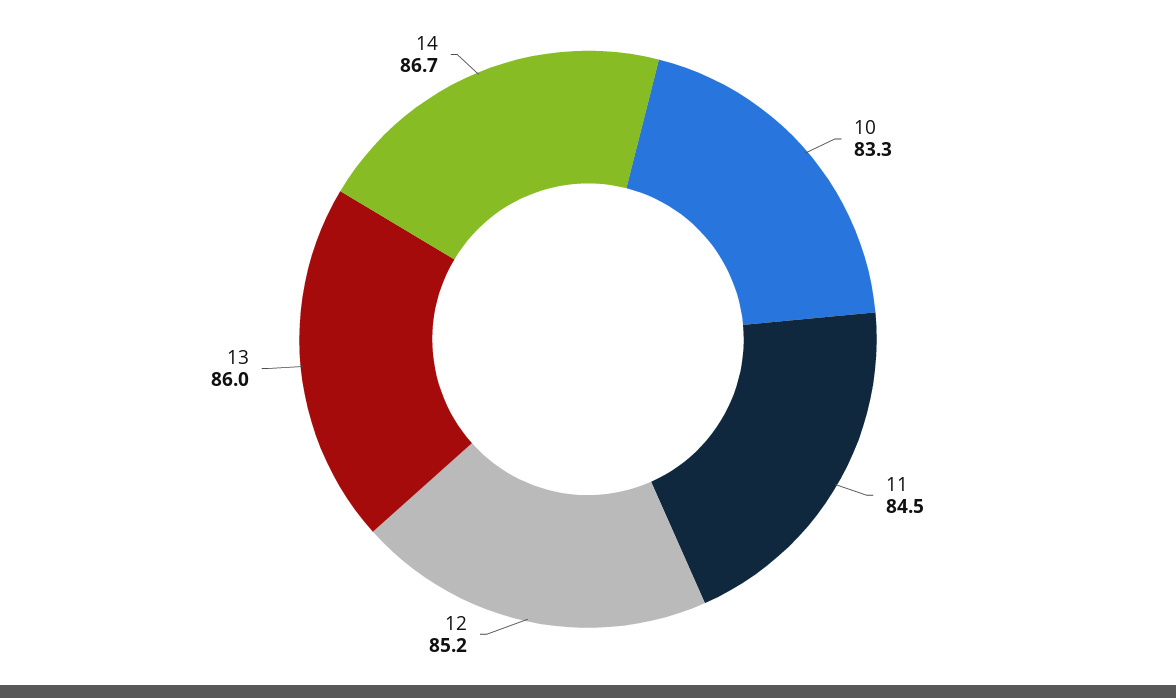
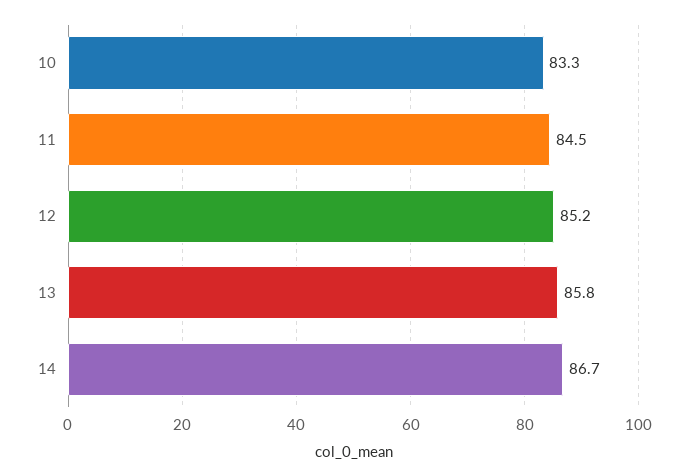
  {
    "10": 83.3,
    "11": 84.5,
    "12": 85.2,
-   "13": 86,
+   "13": 85.8,
    "14": 86.7
  }

